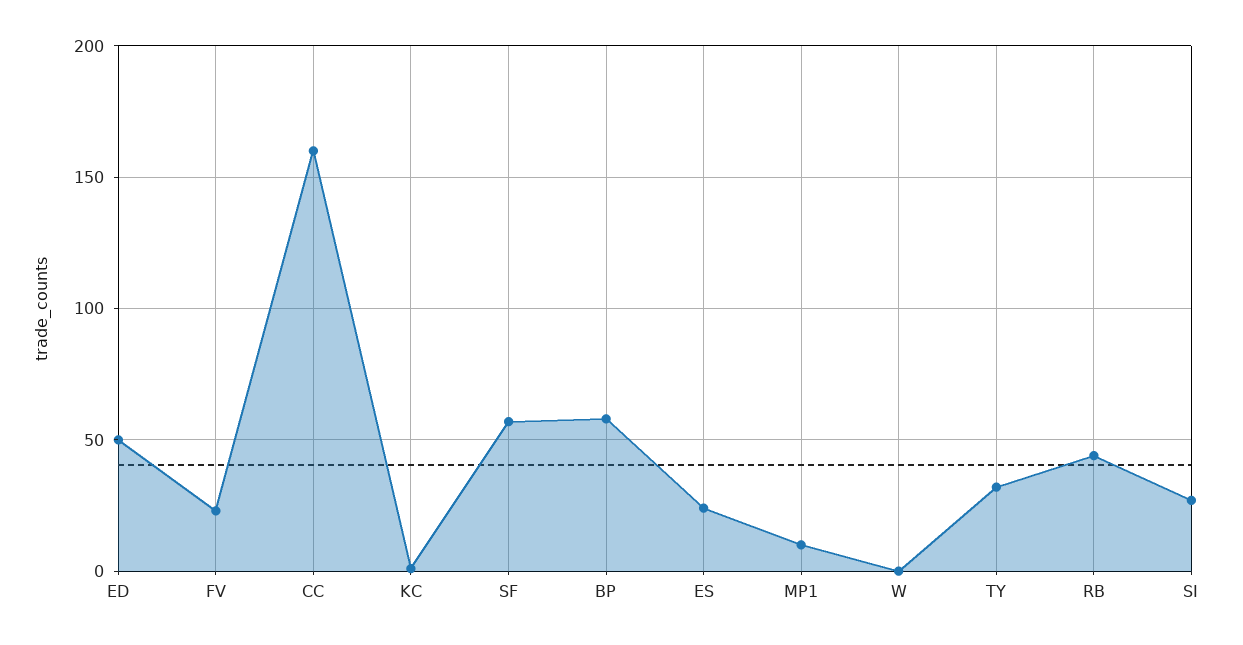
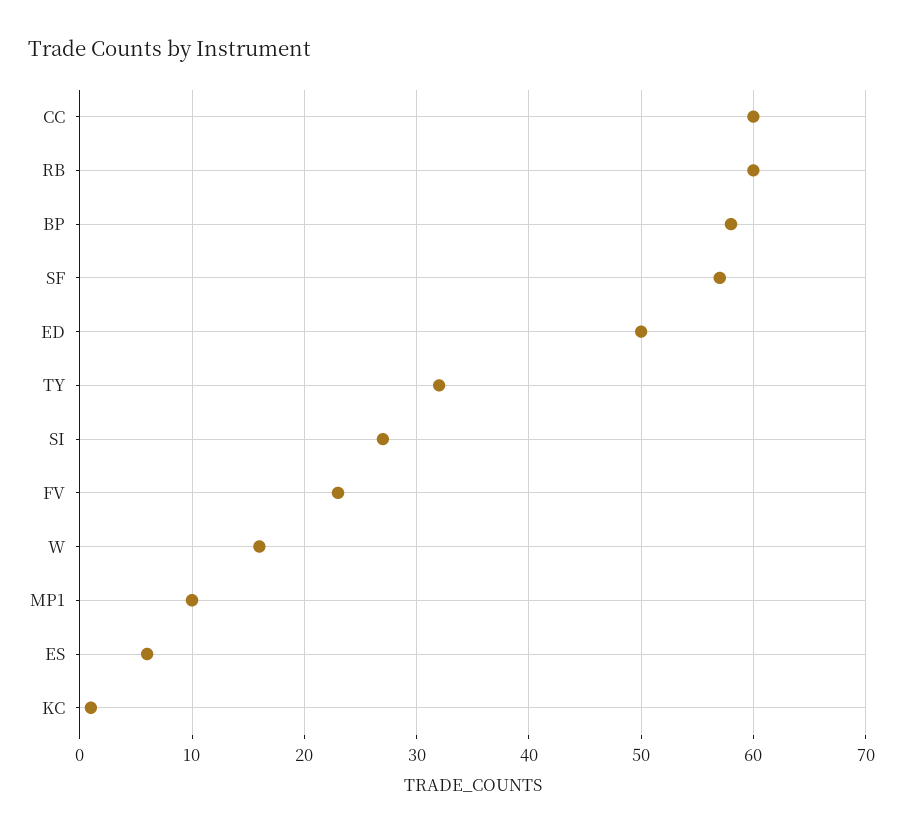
  {
    "ED": 50,
    "FV": 23,
-   "CC": 160,
+   "CC": 60,
    "KC": 1,
    "SF": 57,
    "BP": 58,
-   "ES": 25,
+   "ES": 6,
    "MP1": 10,
-   "W": 0,
+   "W": 16,
    "TY": 32,
-   "RB": 45,
+   "RB": 60,
    "SI": 27
  }

